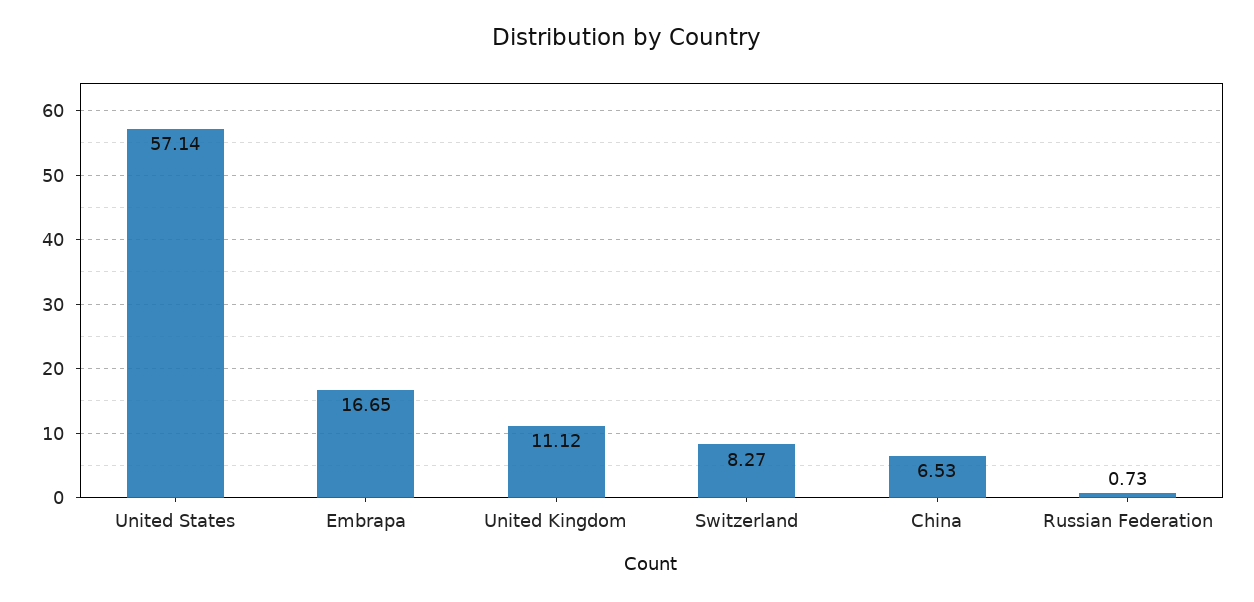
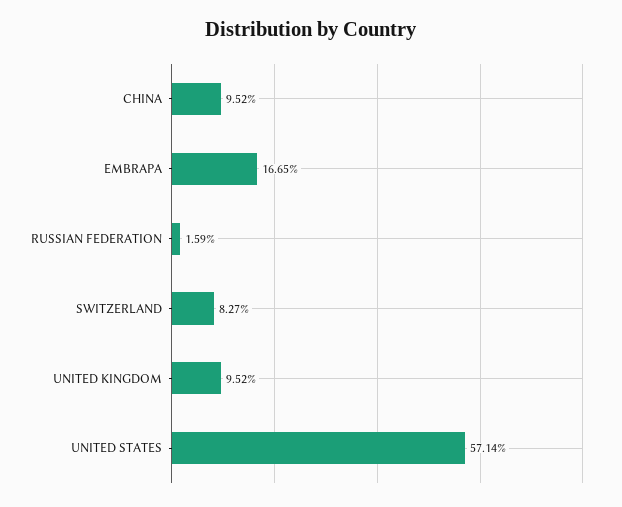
  {
    "United States": 57.14,
    "Embrapa": 16.65,
-   "United Kingdom": 11.12,
+   "United Kingdom": 9.52,
    "Switzerland": 8.27,
-   "China": 6.53,
+   "China": 9.52,
-   "Russian Federation": 0.73
+   "Russian Federation": 1.59
  }

